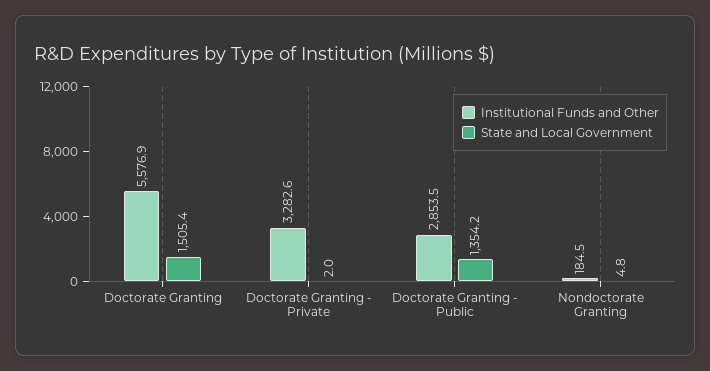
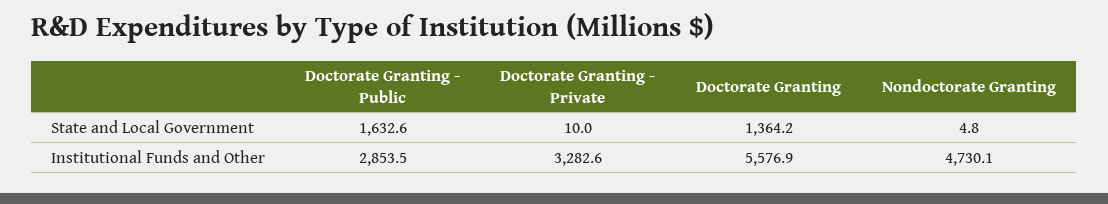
  {
    "Institutional Funds and Other": {
      "Doctorate Granting": 5576.9,
      "Doctorate Granting - Private": 3282.6,
      "Doctorate Granting - Public": 2853.5,
-     "Nondoctorate Granting": 184.5
+     "Nondoctorate Granting": 4730.1
    },
    "State and Local Government": {
-     "Doctorate Granting": 1505.4,
+     "Doctorate Granting": 1364.2,
-     "Doctorate Granting - Private": 2,
+     "Doctorate Granting - Private": 10,
-     "Doctorate Granting - Public": 1354.2,
+     "Doctorate Granting - Public": 1632.6,
      "Nondoctorate Granting": 4.8
    }
  }

